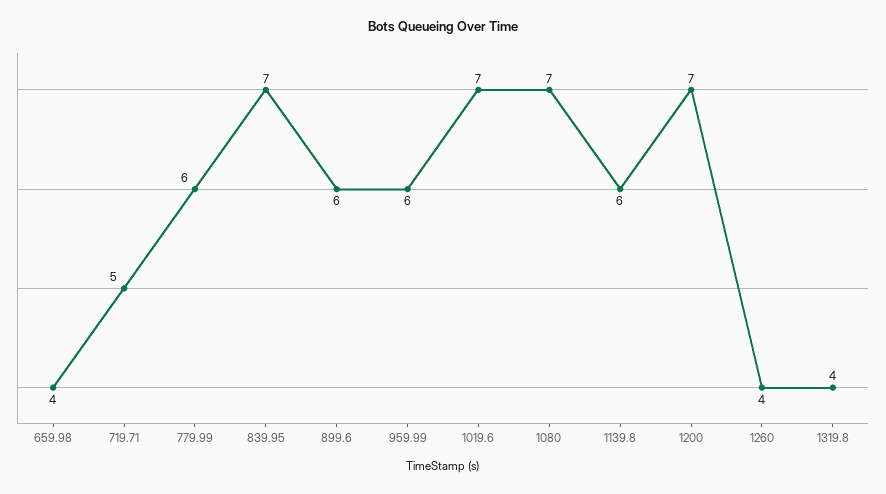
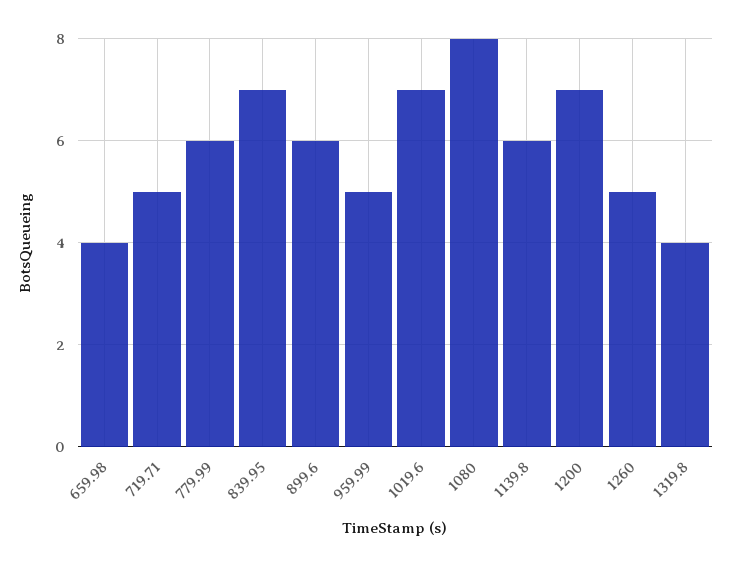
  {
    "659.98": 4,
    "719.71": 5,
    "779.99": 6,
    "839.95": 7,
    "899.6": 6,
-   "959.99": 6,
+   "959.99": 5,
    "1019.6": 7,
-   "1080": 7,
+   "1080": 8,
    "1139.8": 6,
    "1200": 7,
-   "1260": 4,
+   "1260": 5,
    "1319.8": 4
  }

